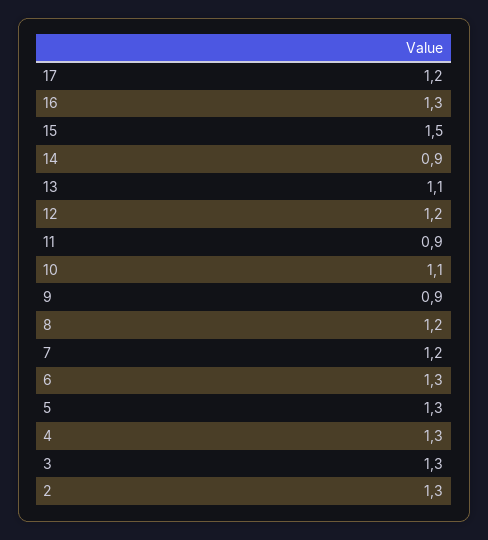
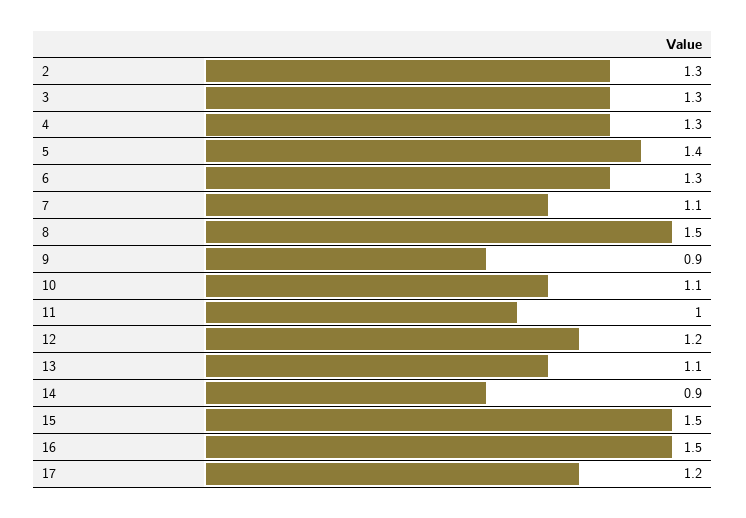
  {
    "17": 1.2,
-   "16": 1.3,
+   "16": 1.5,
    "15": 1.5,
    "14": 0.9,
    "13": 1.1,
    "12": 1.2,
-   "11": 0.9,
+   "11": 1,
    "10": 1.1,
    "9": 0.9,
-   "8": 1.2,
+   "8": 1.5,
-   "7": 1.2,
+   "7": 1.1,
    "6": 1.3,
-   "5": 1.3,
+   "5": 1.4,
    "4": 1.3,
    "3": 1.3,
    "2": 1.3
  }

